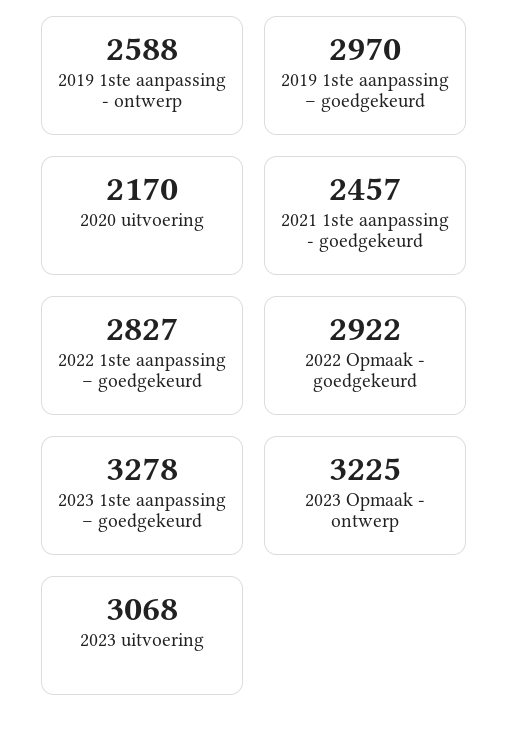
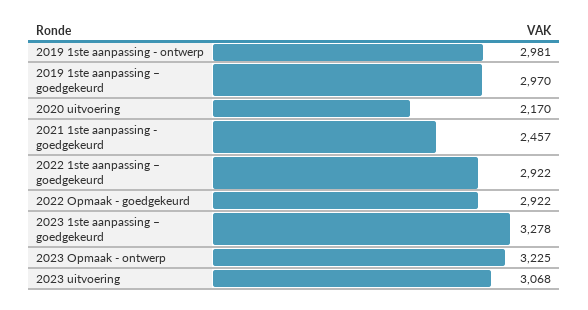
  {
-   "2019 1ste aanpassing - ontwerp": 2588,
+   "2019 1ste aanpassing - ontwerp": 2981,
    "2019 1ste aanpassing – goedgekeurd": 2970,
    "2020 uitvoering": 2170,
    "2021 1ste aanpassing - goedgekeurd": 2457,
-   "2022 1ste aanpassing – goedgekeurd": 2827,
+   "2022 1ste aanpassing – goedgekeurd": 2922,
    "2022 Opmaak - goedgekeurd": 2922,
    "2023 1ste aanpassing – goedgekeurd": 3278,
    "2023 Opmaak - ontwerp": 3225,
    "2023 uitvoering": 3068
  }

